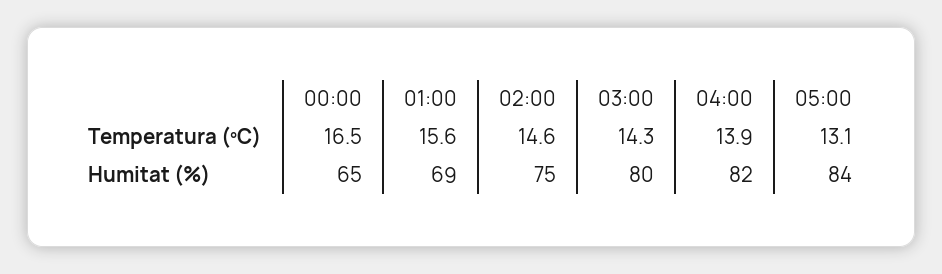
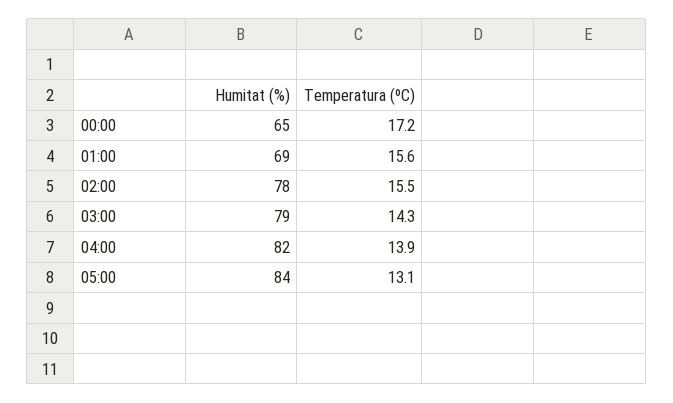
  {
    "00:00": {
-     "Temperatura (ºC)": 16.5,
+     "Temperatura (ºC)": 17.2,
      "Humitat (%)": 65
    },
    "01:00": {
      "Temperatura (ºC)": 15.6,
      "Humitat (%)": 69
    },
    "02:00": {
-     "Temperatura (ºC)": 14.6,
+     "Temperatura (ºC)": 15.5,
-     "Humitat (%)": 75
+     "Humitat (%)": 78
    },
    "03:00": {
      "Temperatura (ºC)": 14.3,
-     "Humitat (%)": 80
+     "Humitat (%)": 79
    },
    "04:00": {
      "Temperatura (ºC)": 13.9,
      "Humitat (%)": 82
    },
    "05:00": {
      "Temperatura (ºC)": 13.1,
      "Humitat (%)": 84
    }
  }

